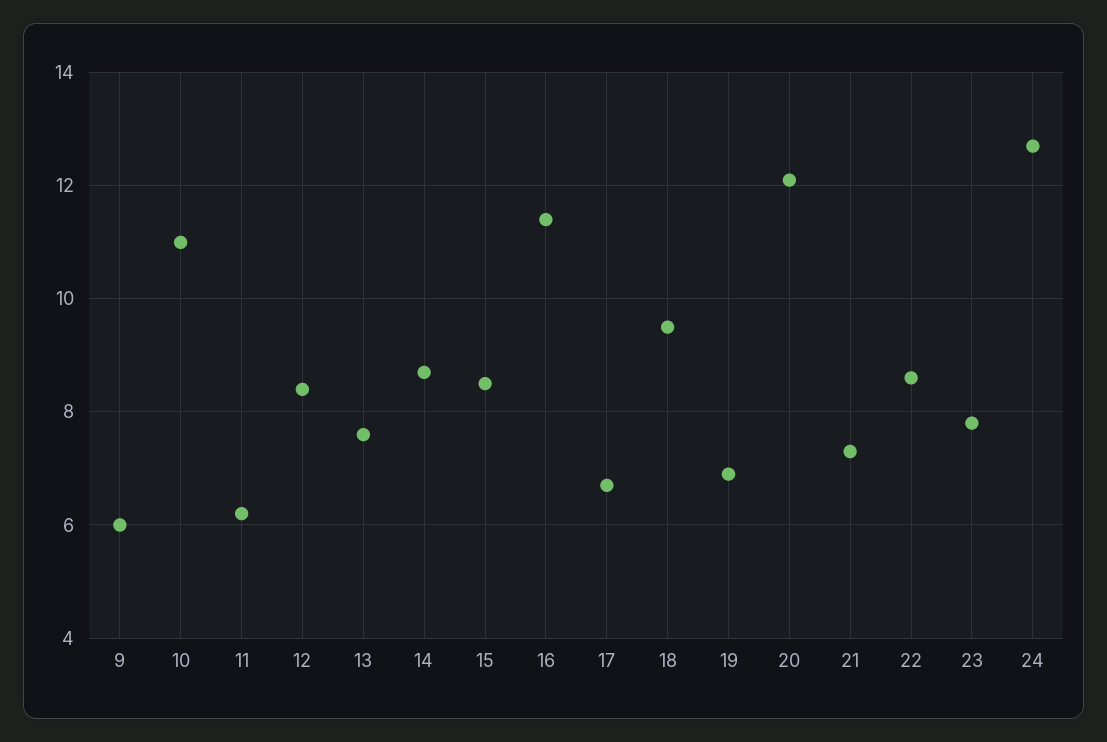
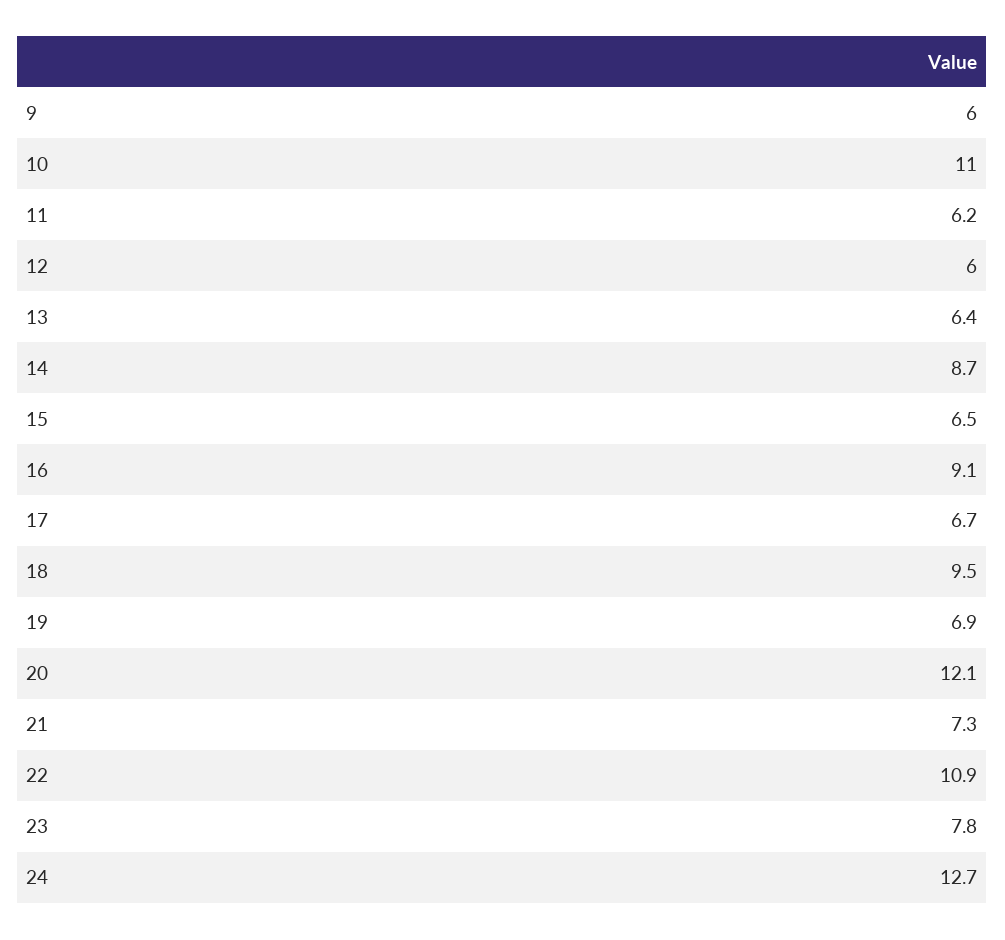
  {
    "9": 6,
    "10": 11,
    "11": 6.2,
-   "12": 8.5,
+   "12": 6,
-   "13": 7.5,
+   "13": 6.4,
    "14": 8.7,
-   "15": 8.5,
+   "15": 6.5,
-   "16": 11.5,
+   "16": 9.1,
    "17": 6.7,
    "18": 9.5,
    "19": 6.9,
    "20": 12.1,
    "21": 7.3,
-   "22": 8.5,
+   "22": 10.9,
    "23": 7.8,
    "24": 12.7
  }

